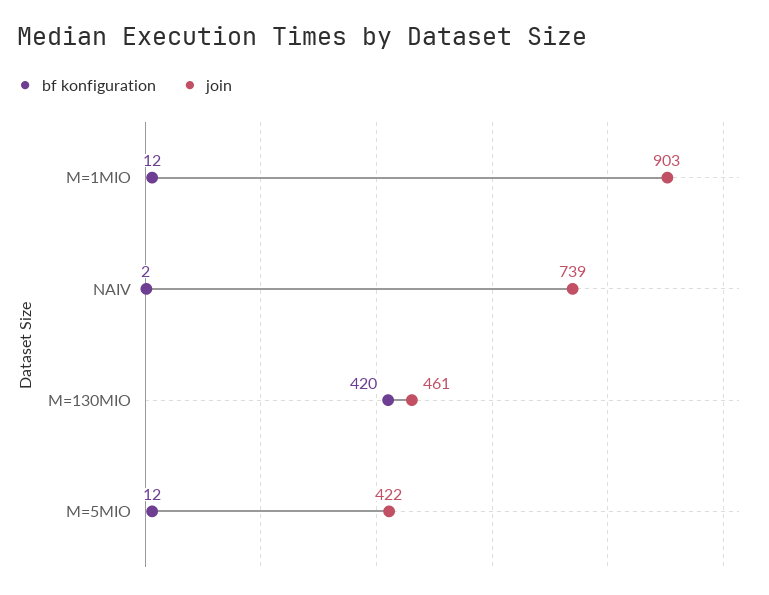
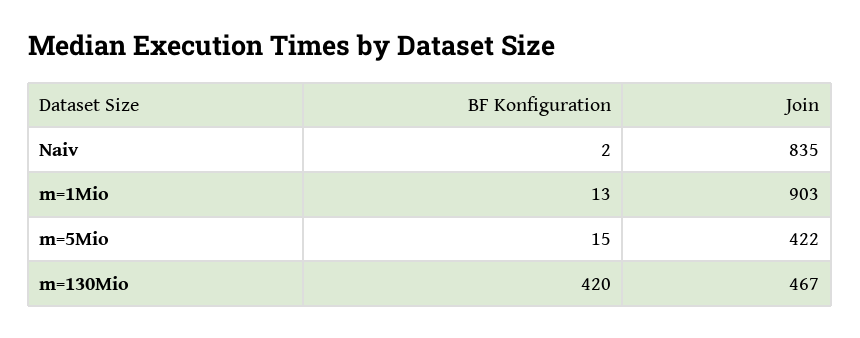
  {
    "bf konfiguration": {
-     "M=1MIO": 12,
+     "M=1MIO": 13,
      "NAIV": 2,
      "M=130MIO": 420,
-     "M=5MIO": 12
+     "M=5MIO": 15
    },
    "join": {
      "M=1MIO": 903,
-     "NAIV": 739,
+     "NAIV": 835,
-     "M=130MIO": 461,
+     "M=130MIO": 467,
      "M=5MIO": 422
    }
  }

